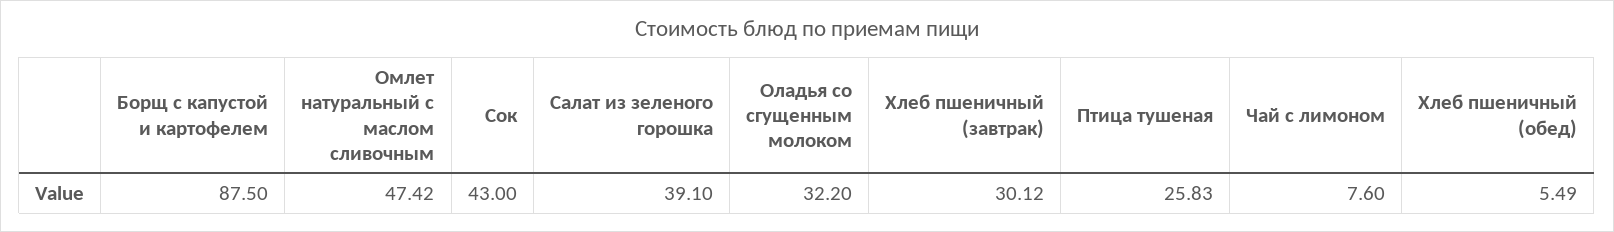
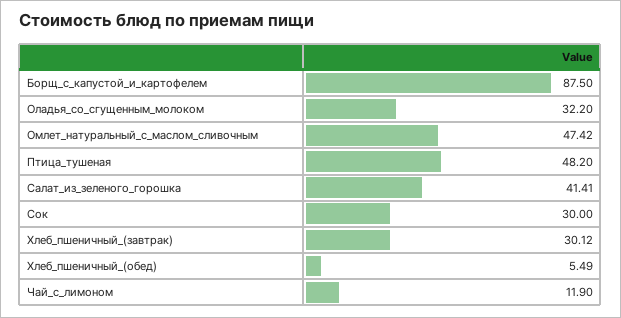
  {
    "Борщ с капустой и картофелем": 87.5,
    "Омлет натуральный с маслом сливочным": 47.42,
-   "Сок": 43,
+   "Сок": 30,
-   "Салат из зеленого горошка": 39.1,
+   "Салат из зеленого горошка": 41.41,
    "Оладья со сгущенным молоком": 32.2,
    "Хлеб пшеничный (завтрак)": 30.12,
-   "Птица тушеная": 25.83,
+   "Птица тушеная": 48.2,
-   "Чай с лимоном": 7.6,
+   "Чай с лимоном": 11.9,
    "Хлеб пшеничный (обед)": 5.49
  }

